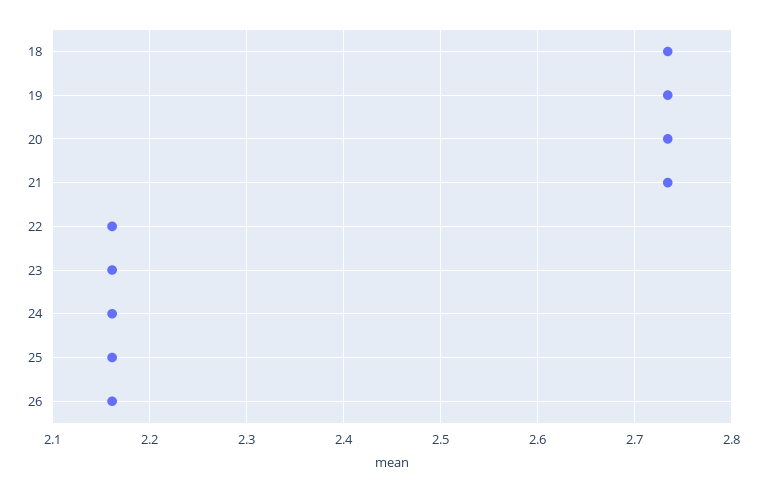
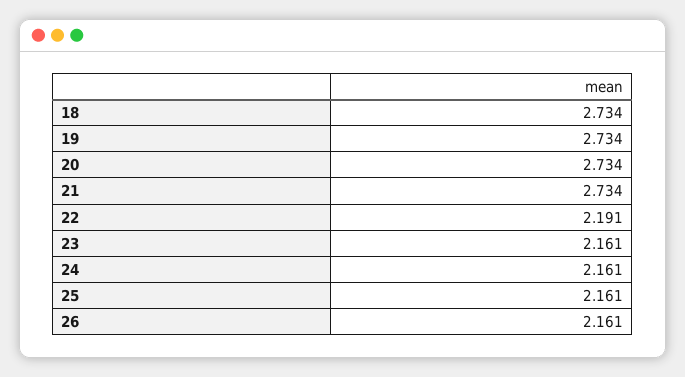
  {
    "18": 2.734,
    "19": 2.734,
    "20": 2.734,
    "21": 2.734,
-   "22": 2.16,
+   "22": 2.191,
    "23": 2.161,
    "24": 2.161,
    "25": 2.161,
    "26": 2.161
  }

